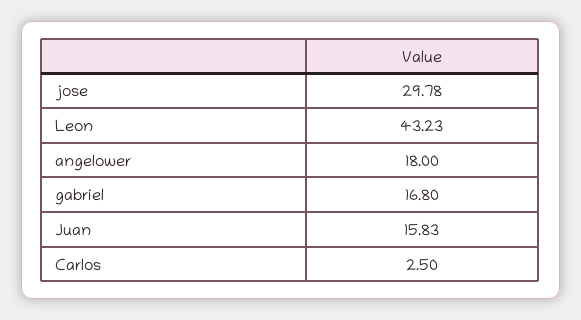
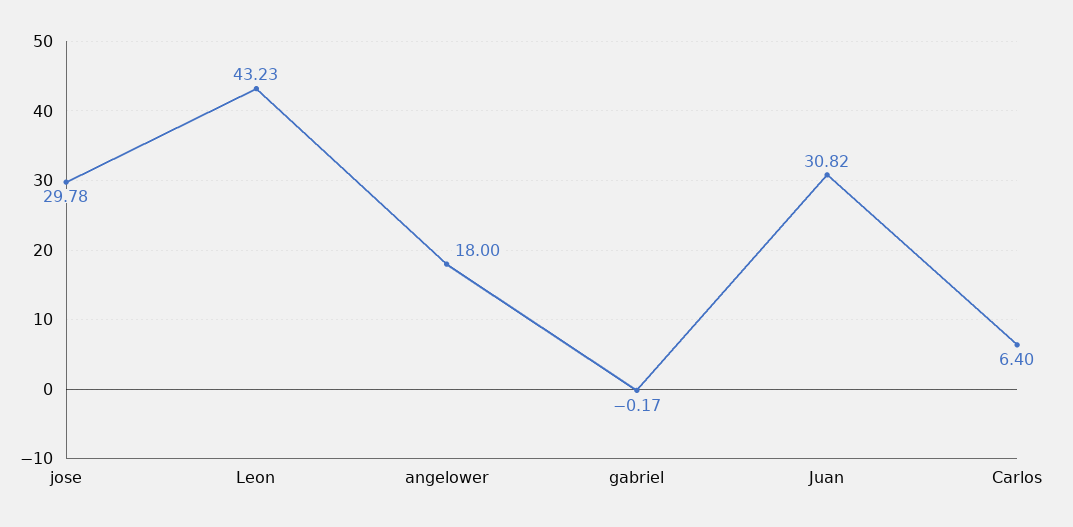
  {
    "jose": 29.78,
    "Leon": 43.23,
    "angelower": 18,
-   "gabriel": 16.8,
+   "gabriel": -0.17,
-   "Juan": 15.83,
+   "Juan": 30.82,
-   "Carlos": 2.5
+   "Carlos": 6.4
  }

